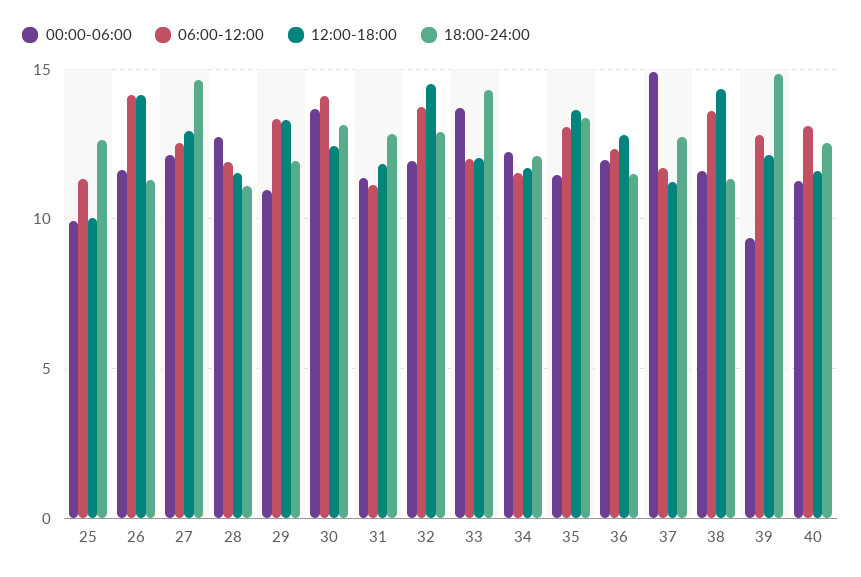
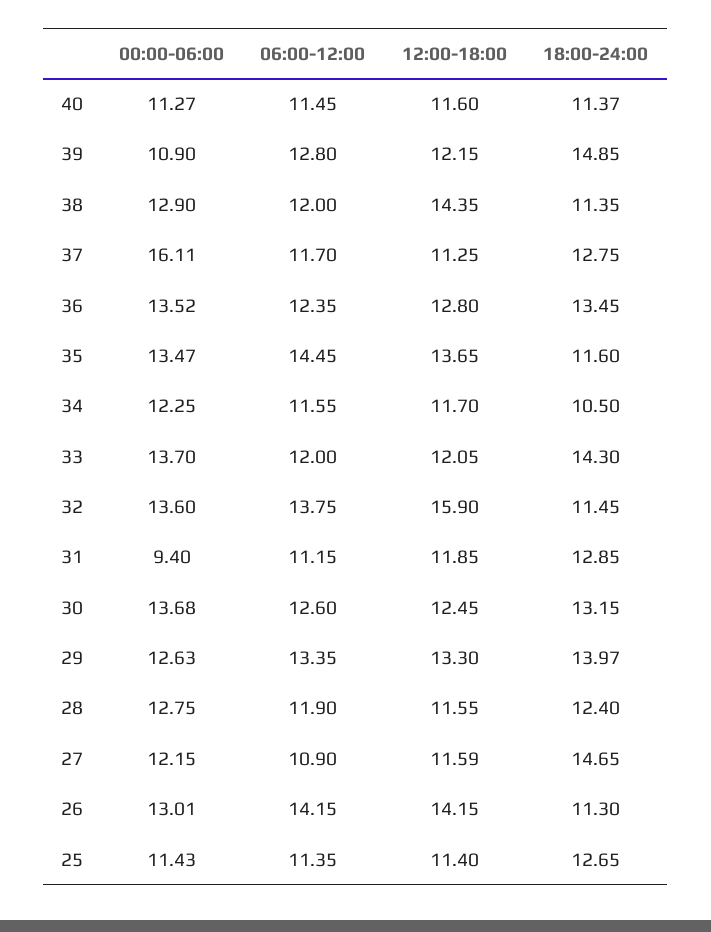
  {
    "00:00-06:00": {
-     "25": 10,
+     "25": 11.43,
-     "26": 11.5,
+     "26": 13.01,
      "27": 12.15,
      "28": 12.75,
-     "29": 11,
+     "29": 12.63,
      "30": 13.68,
-     "31": 11.5,
+     "31": 9.4,
-     "32": 12,
+     "32": 13.6,
      "33": 13.7,
      "34": 12.25,
-     "35": 11.5,
+     "35": 13.47,
-     "36": 12,
+     "36": 13.52,
-     "37": 15,
+     "37": 16.11,
-     "38": 11.5,
+     "38": 12.9,
-     "39": 9.5,
+     "39": 10.9,
      "40": 11.27
    },
    "06:00-12:00": {
      "25": 11.35,
      "26": 14.15,
-     "27": 12.5,
+     "27": 10.9,
      "28": 11.9,
      "29": 13.35,
-     "30": 14,
+     "30": 12.6,
      "31": 11.15,
      "32": 13.75,
      "33": 12,
      "34": 11.55,
-     "35": 13,
+     "35": 14.45,
      "36": 12.35,
      "37": 11.7,
-     "38": 13.5,
+     "38": 12,
      "39": 12.8,
-     "40": 13
+     "40": 11.45
    },
    "12:00-18:00": {
-     "25": 10,
+     "25": 11.4,
      "26": 14.15,
-     "27": 13,
+     "27": 11.59,
      "28": 11.55,
      "29": 13.3,
      "30": 12.45,
      "31": 11.85,
-     "32": 14.5,
+     "32": 15.9,
      "33": 12.05,
      "34": 11.7,
      "35": 13.65,
      "36": 12.8,
      "37": 11.25,
      "38": 14.35,
      "39": 12.15,
      "40": 11.6
    },
    "18:00-24:00": {
      "25": 12.65,
      "26": 11.3,
      "27": 14.65,
-     "28": 11,
+     "28": 12.4,
-     "29": 12,
+     "29": 13.97,
      "30": 13.15,
      "31": 12.85,
-     "32": 13,
+     "32": 11.45,
      "33": 14.3,
-     "34": 12,
+     "34": 10.5,
-     "35": 13.5,
+     "35": 11.6,
-     "36": 11.5,
+     "36": 13.45,
      "37": 12.75,
      "38": 11.35,
      "39": 14.85,
-     "40": 12.5
+     "40": 11.37
    }
  }

